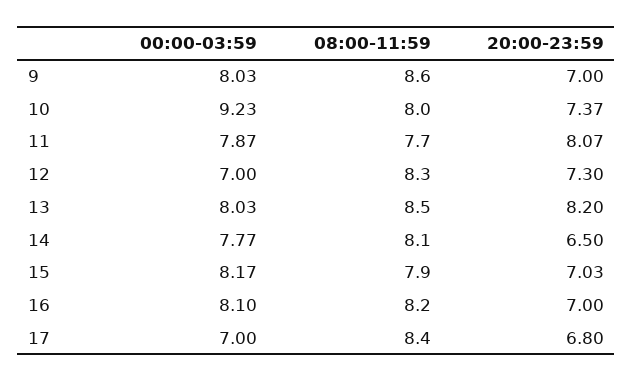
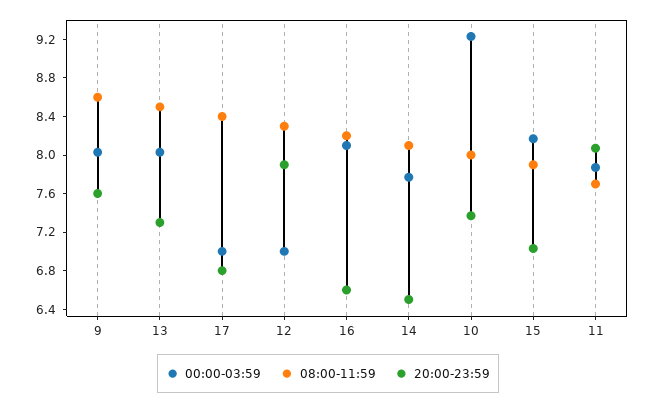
  {
    "00:00-03:59": {
      "9": 8.03,
      "10": 9.23,
      "11": 7.87,
      "12": 7,
      "13": 8.03,
      "14": 7.77,
      "15": 8.17,
      "16": 8.1,
      "17": 7
    },
    "08:00-11:59": {
      "9": 8.6,
      "10": 8,
      "11": 7.7,
      "12": 8.3,
      "13": 8.5,
      "14": 8.1,
      "15": 7.9,
      "16": 8.2,
      "17": 8.4
    },
    "20:00-23:59": {
-     "9": 7,
+     "9": 7.6,
      "10": 7.37,
      "11": 8.07,
-     "12": 7.3,
+     "12": 7.9,
-     "13": 8.2,
+     "13": 7.3,
      "14": 6.5,
      "15": 7.03,
-     "16": 7,
+     "16": 6.6,
      "17": 6.8
    }
  }

